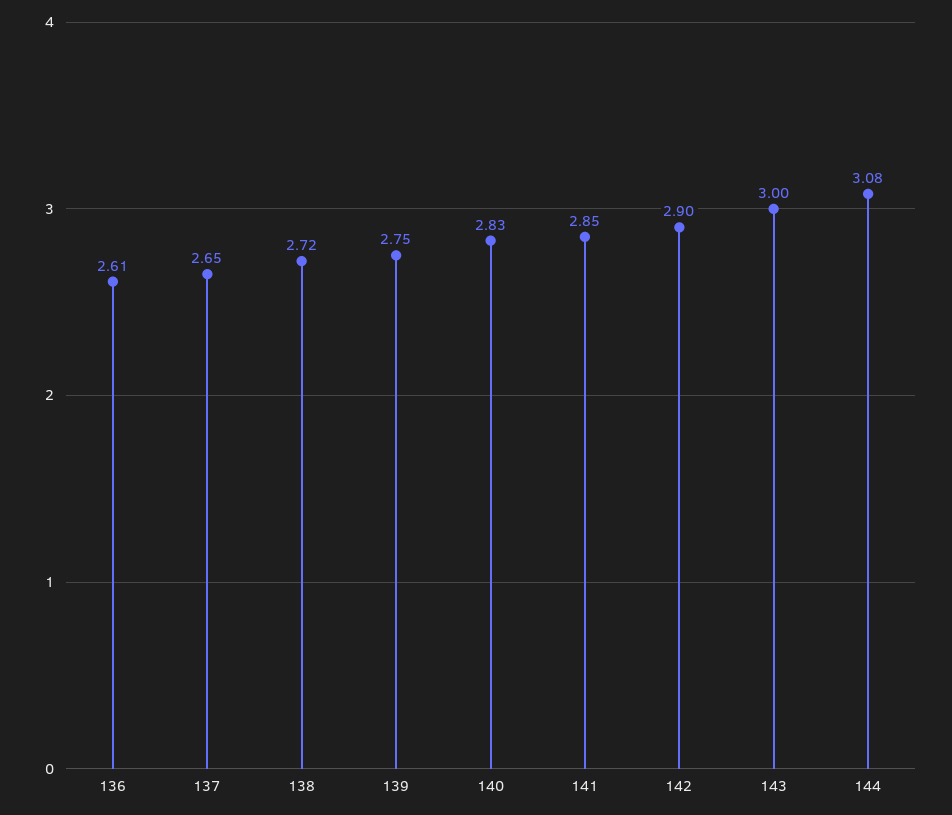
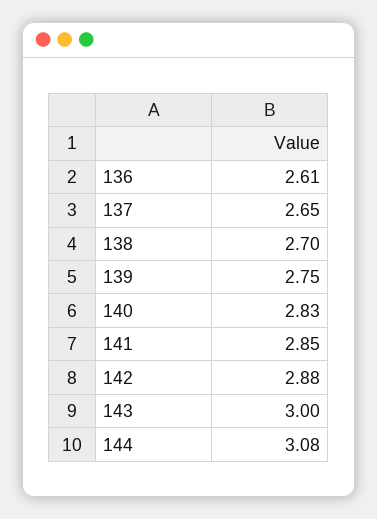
  {
    "136": 2.61,
    "137": 2.65,
-   "138": 2.72,
+   "138": 2.7,
    "139": 2.75,
    "140": 2.83,
    "141": 2.85,
-   "142": 2.9,
+   "142": 2.88,
    "143": 3,
    "144": 3.08
  }

